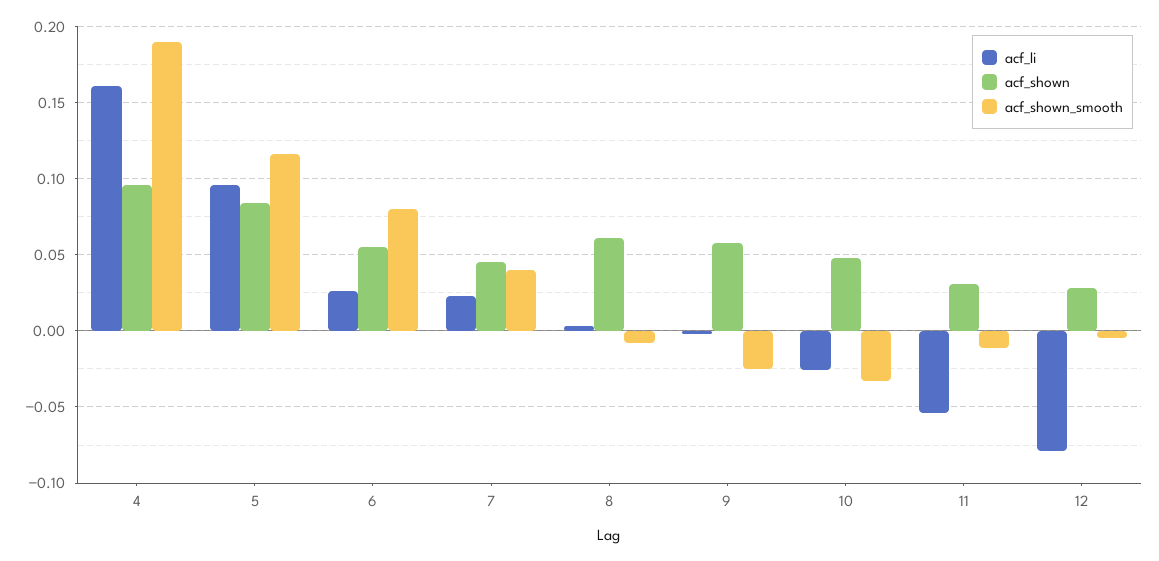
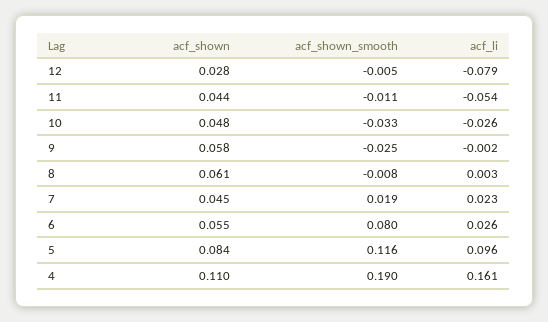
  {
    "acf_li": {
      "4": 0.161,
      "5": 0.096,
      "6": 0.026,
      "7": 0.023,
      "8": 0.003,
      "9": -0.002,
      "10": -0.026,
      "11": -0.054,
      "12": -0.079
    },
    "acf_shown": {
-     "4": 0.095,
+     "4": 0.11,
      "5": 0.084,
      "6": 0.055,
      "7": 0.045,
      "8": 0.061,
      "9": 0.058,
      "10": 0.048,
-     "11": 0.03,
+     "11": 0.044,
      "12": 0.028
    },
    "acf_shown_smooth": {
      "4": 0.19,
      "5": 0.116,
      "6": 0.08,
-     "7": 0.04,
+     "7": 0.019,
      "8": -0.008,
      "9": -0.025,
      "10": -0.033,
      "11": -0.011,
      "12": -0.005
    }
  }

